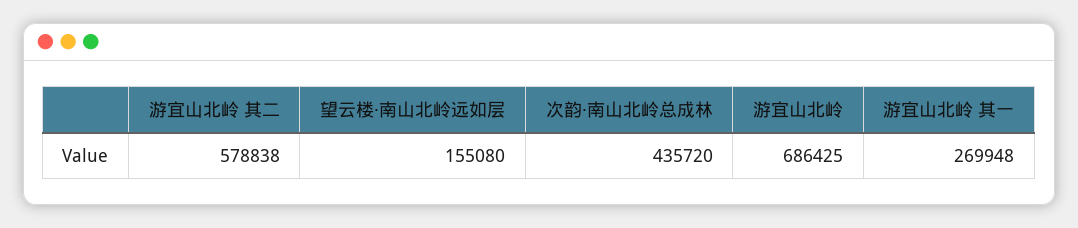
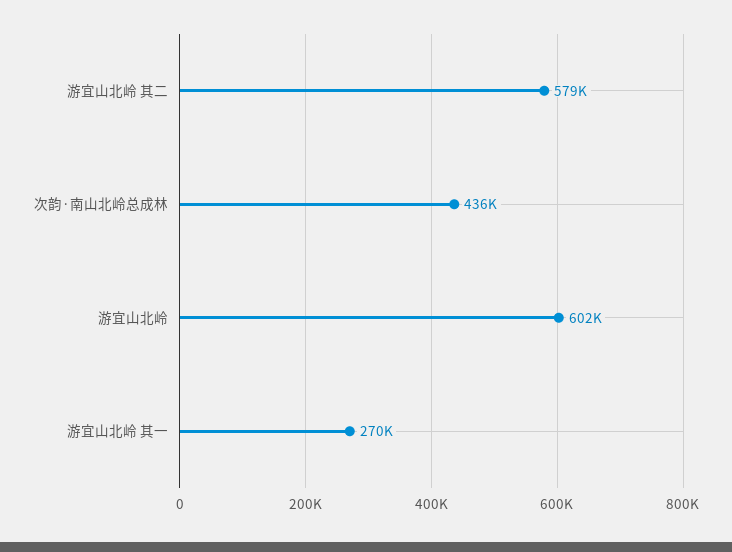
  {
    "游宜山北岭 其二": 578838,
-   "望云楼·南山北岭远如层": 155080,
    "次韵·南山北岭总成林": 435720,
-   "游宜山北岭": 686425,
+   "游宜山北岭": 602000,
    "游宜山北岭 其一": 269948
  }

